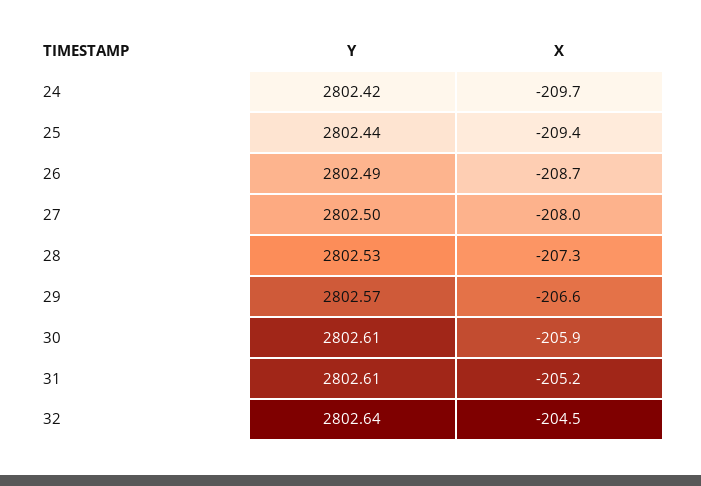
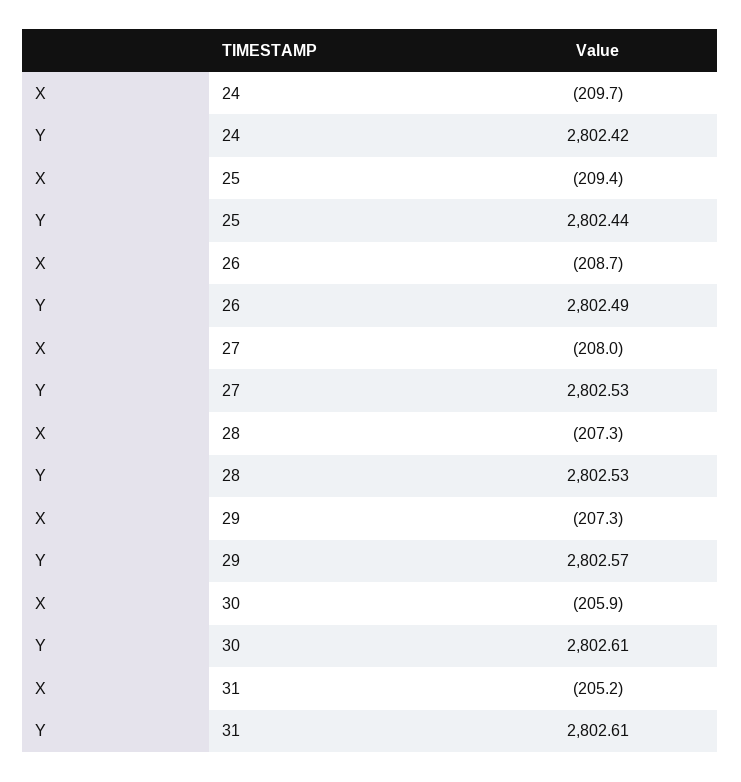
  {
    "Y": {
      "24": 2802.42,
      "25": 2802.44,
      "26": 2802.49,
-     "27": 2802.5,
+     "27": 2802.53,
      "28": 2802.53,
      "29": 2802.57,
      "30": 2802.61,
-     "31": 2802.61,
+     "31": 2802.61
-     "32": 2802.64
    },
    "X": {
      "24": -209.7,
      "25": -209.4,
      "26": -208.7,
      "27": -208,
      "28": -207.3,
-     "29": -206.6,
+     "29": -207.3,
      "30": -205.9,
-     "31": -205.2,
+     "31": -205.2
-     "32": -204.5
    }
  }

